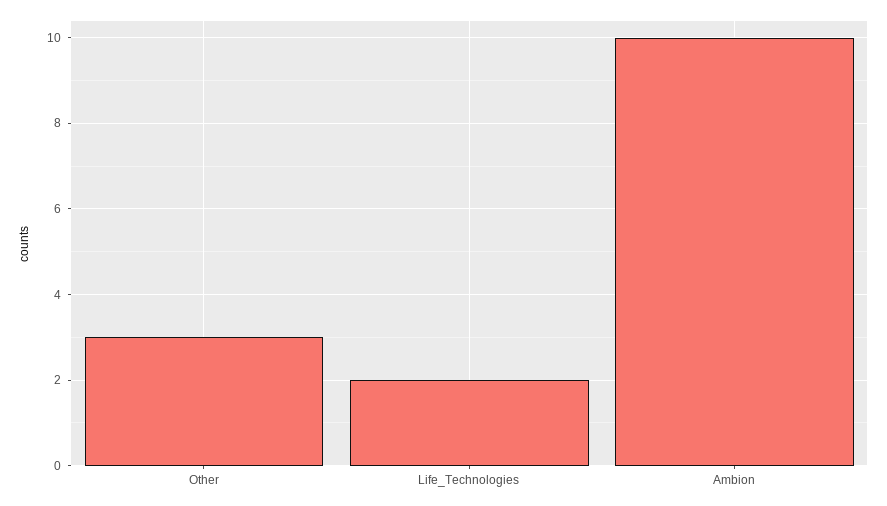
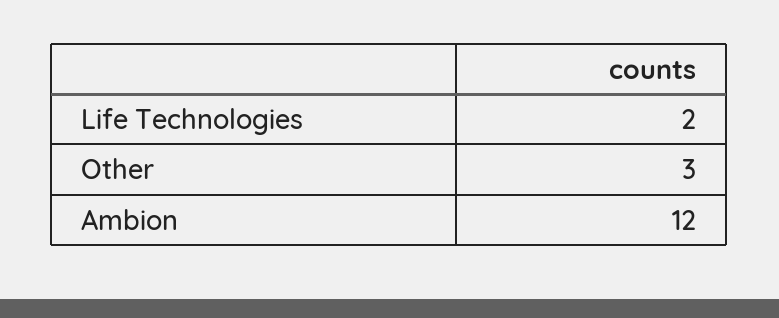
  {
    "Other": 3,
    "Life_Technologies": 2,
-   "Ambion": 10
+   "Ambion": 12
  }

